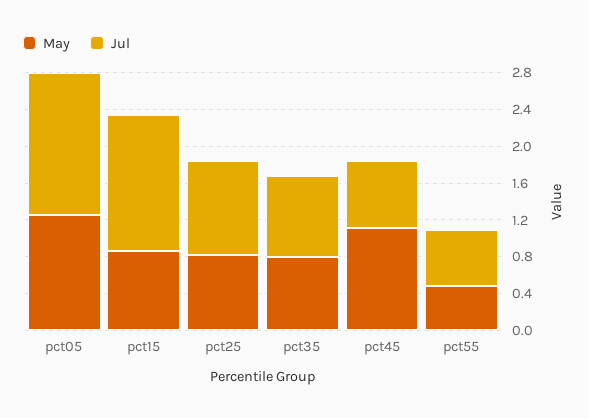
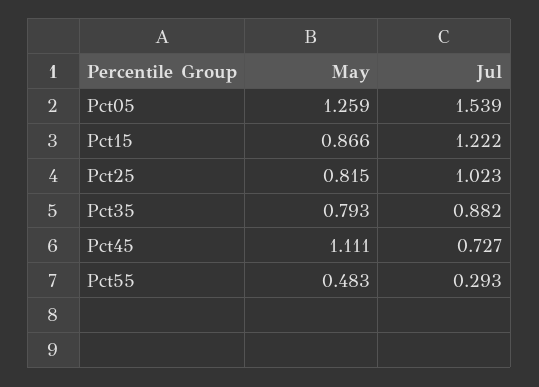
  {
    "May": {
      "pct05": 1.259,
      "pct15": 0.866,
      "pct25": 0.815,
      "pct35": 0.793,
      "pct45": 1.111,
      "pct55": 0.483
    },
    "Jul": {
      "pct05": 1.539,
-     "pct15": 1.5,
+     "pct15": 1.222,
      "pct25": 1.023,
      "pct35": 0.882,
      "pct45": 0.727,
-     "pct55": 0.6
+     "pct55": 0.293
    }
  }

